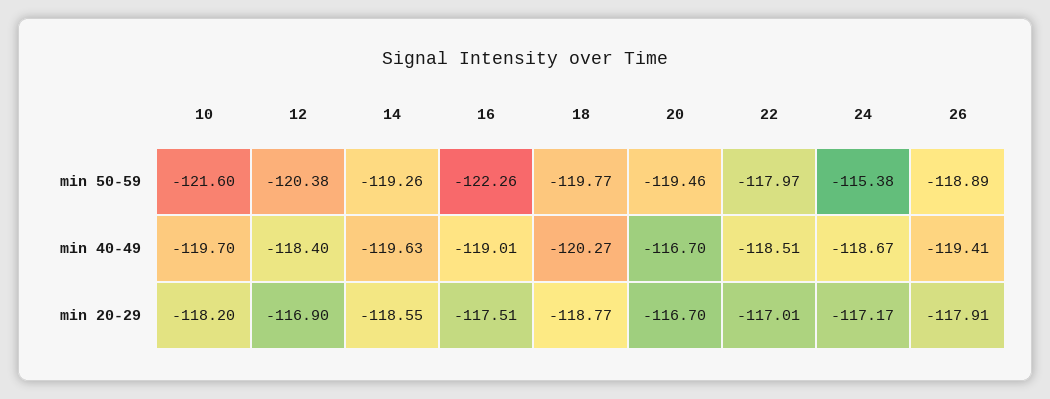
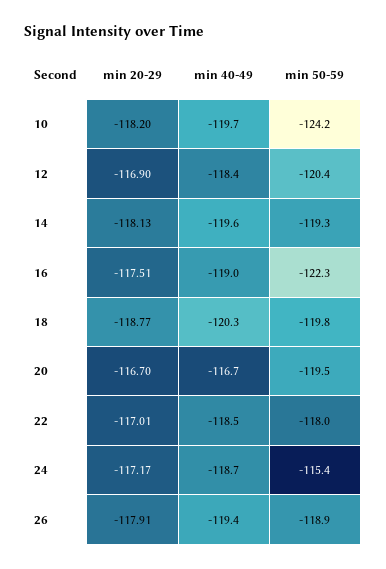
  {
    "10": {
-     "min 50-59": -121.6,
+     "min 50-59": -124.2,
      "min 40-49": -119.7,
      "min 20-29": -118.2
    },
    "12": {
      "min 50-59": -120.38,
      "min 40-49": -118.4,
      "min 20-29": -116.9
    },
    "14": {
      "min 50-59": -119.26,
      "min 40-49": -119.63,
-     "min 20-29": -118.55
+     "min 20-29": -118.13
    },
    "16": {
      "min 50-59": -122.26,
      "min 40-49": -119.01,
      "min 20-29": -117.51
    },
    "18": {
      "min 50-59": -119.77,
      "min 40-49": -120.27,
      "min 20-29": -118.77
    },
    "20": {
      "min 50-59": -119.46,
      "min 40-49": -116.7,
      "min 20-29": -116.7
    },
    "22": {
      "min 50-59": -117.97,
      "min 40-49": -118.51,
      "min 20-29": -117.01
    },
    "24": {
      "min 50-59": -115.38,
      "min 40-49": -118.67,
      "min 20-29": -117.17
    },
    "26": {
      "min 50-59": -118.89,
      "min 40-49": -119.41,
      "min 20-29": -117.91
    }
  }

